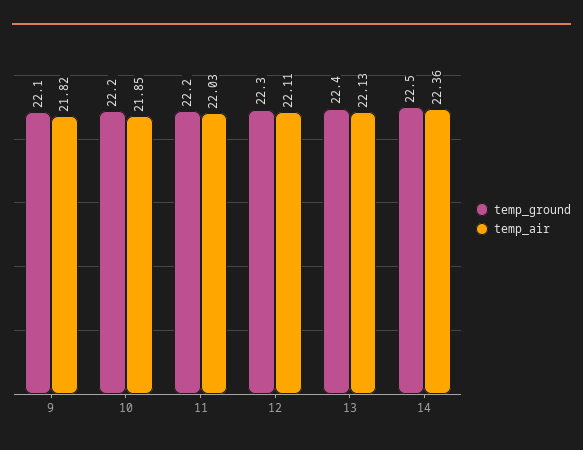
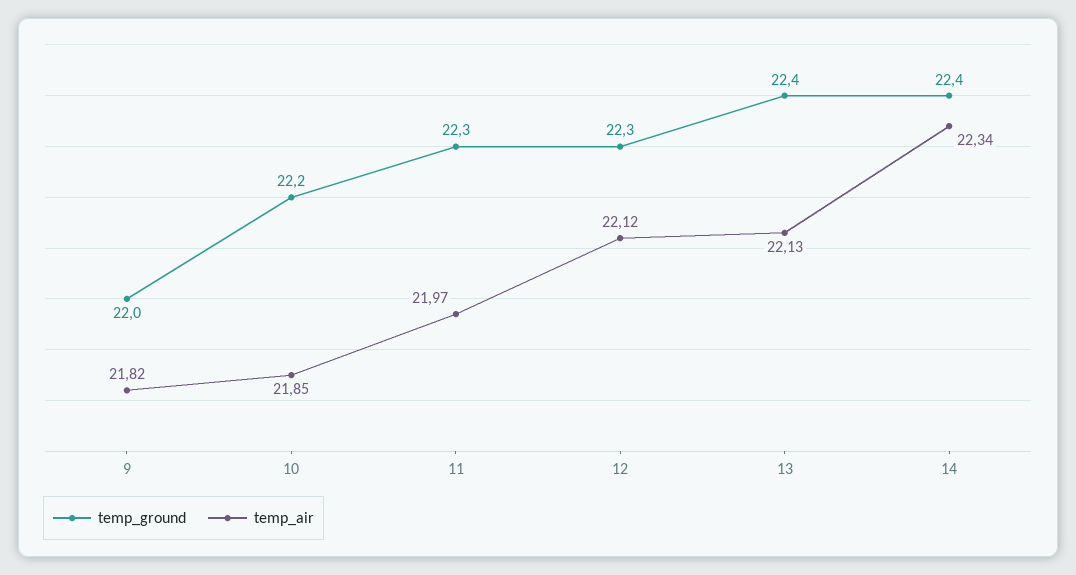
  {
    "temp_ground": {
-     "9": 22.1,
+     "9": 22,
      "10": 22.2,
-     "11": 22.2,
+     "11": 22.3,
      "12": 22.3,
      "13": 22.4,
-     "14": 22.5
+     "14": 22.4
    },
    "temp_air": {
      "9": 21.82,
      "10": 21.85,
-     "11": 22.03,
+     "11": 21.97,
-     "12": 22.11,
+     "12": 22.12,
      "13": 22.13,
-     "14": 22.36
+     "14": 22.34
    }
  }

